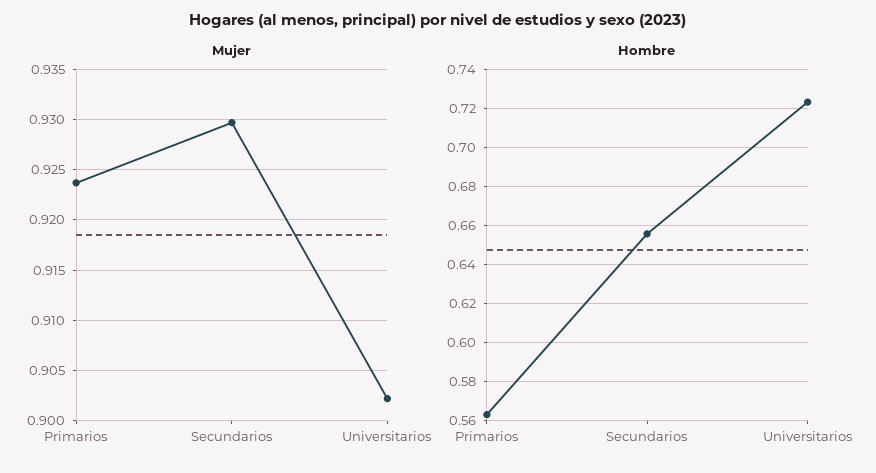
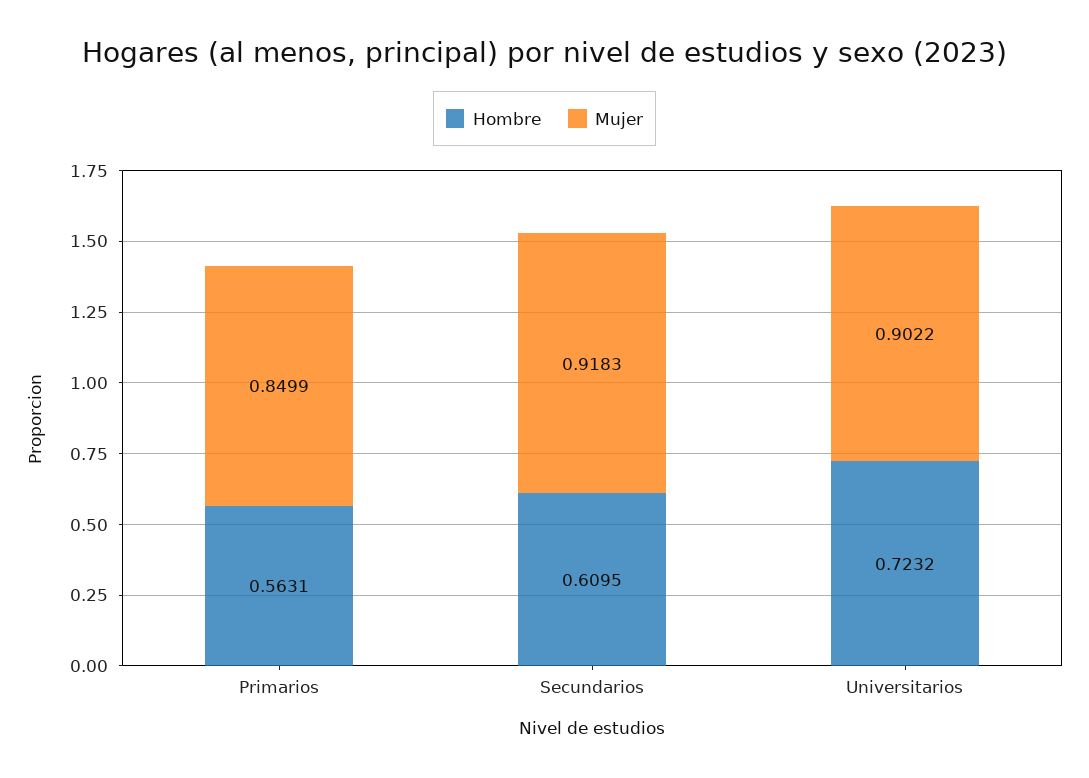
  {
    "Mujer": {
-     "Primarios": 0.924,
+     "Primarios": 0.8499,
-     "Secundarios": 0.93,
+     "Secundarios": 0.9183,
      "Universitarios": 0.9022
    },
    "Hombre": {
      "Primarios": 0.5631,
-     "Secundarios": 0.655,
+     "Secundarios": 0.6095,
      "Universitarios": 0.7232
    }
  }

